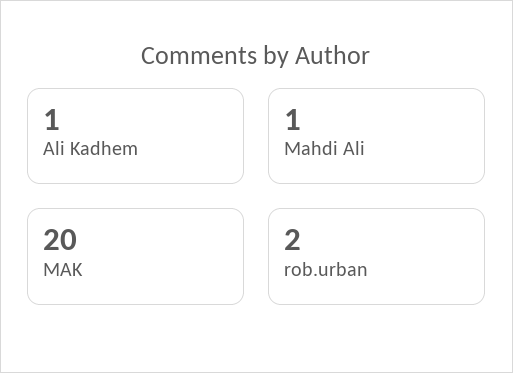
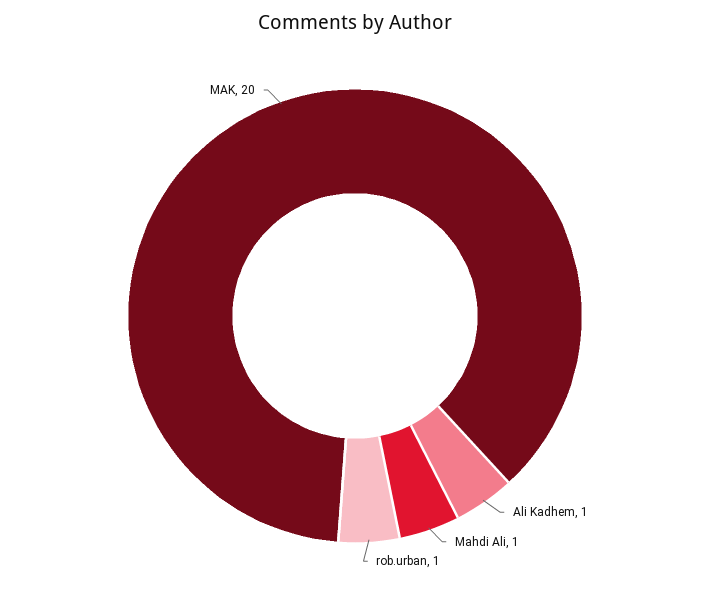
  {
    "Ali Kadhem": 1,
    "Mahdi Ali": 1,
    "MAK": 20,
-   "rob.urban": 2
+   "rob.urban": 1
  }

